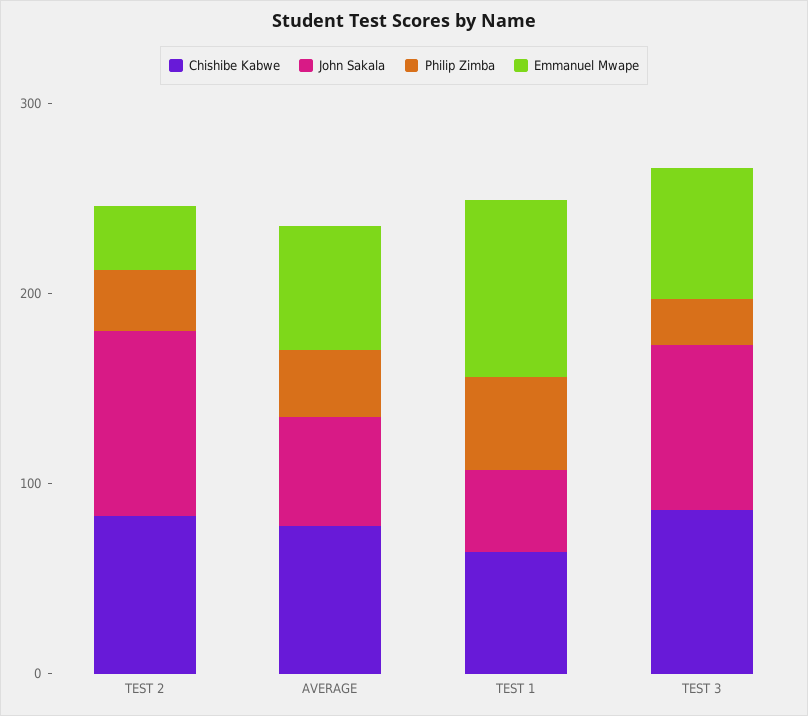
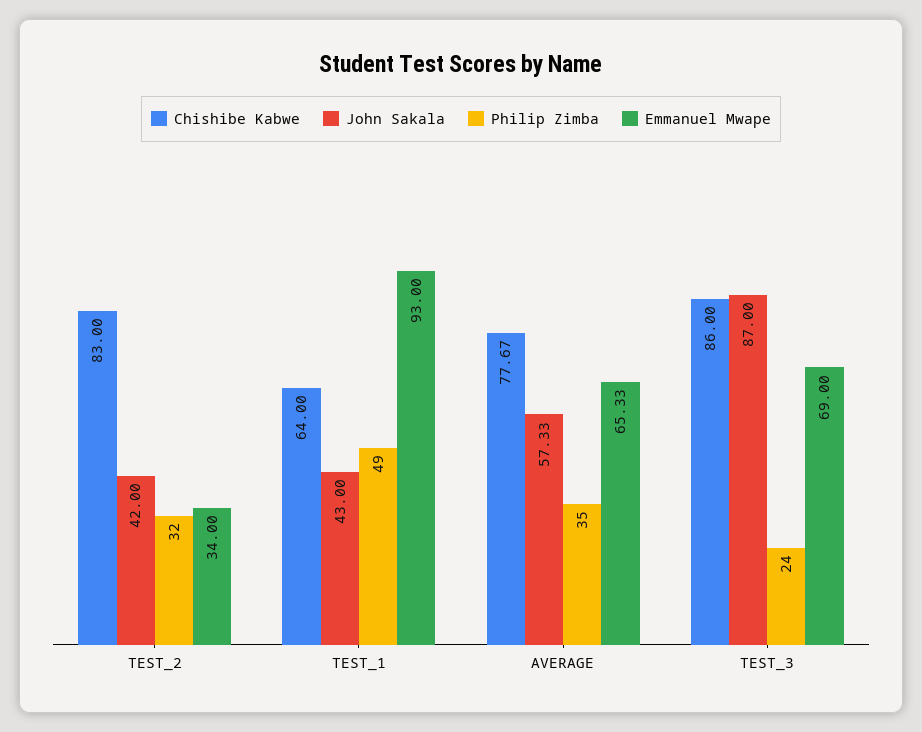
  {
    "Chishibe Kabwe": {
      "TEST 2": 83,
      "AVERAGE": 77.67,
      "TEST 1": 64,
      "TEST 3": 86
    },
    "John Sakala": {
-     "TEST 2": 100,
+     "TEST 2": 42,
      "AVERAGE": 57.33,
      "TEST 1": 43,
      "TEST 3": 87
    },
    "Philip Zimba": {
      "TEST 2": 32,
      "AVERAGE": 35,
      "TEST 1": 49,
      "TEST 3": 24
    },
    "Emmanuel Mwape": {
      "TEST 2": 34,
      "AVERAGE": 65.33,
      "TEST 1": 93,
      "TEST 3": 69
    }
  }

